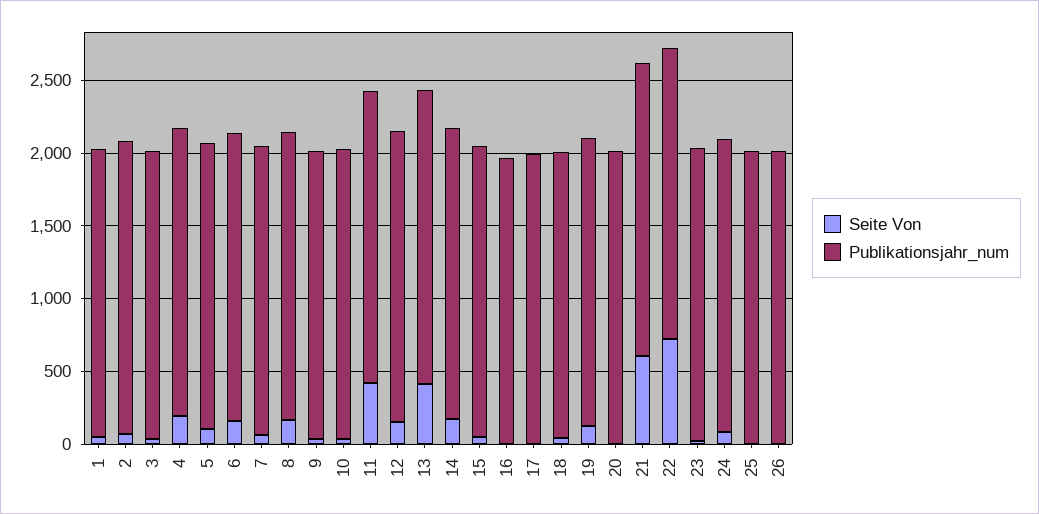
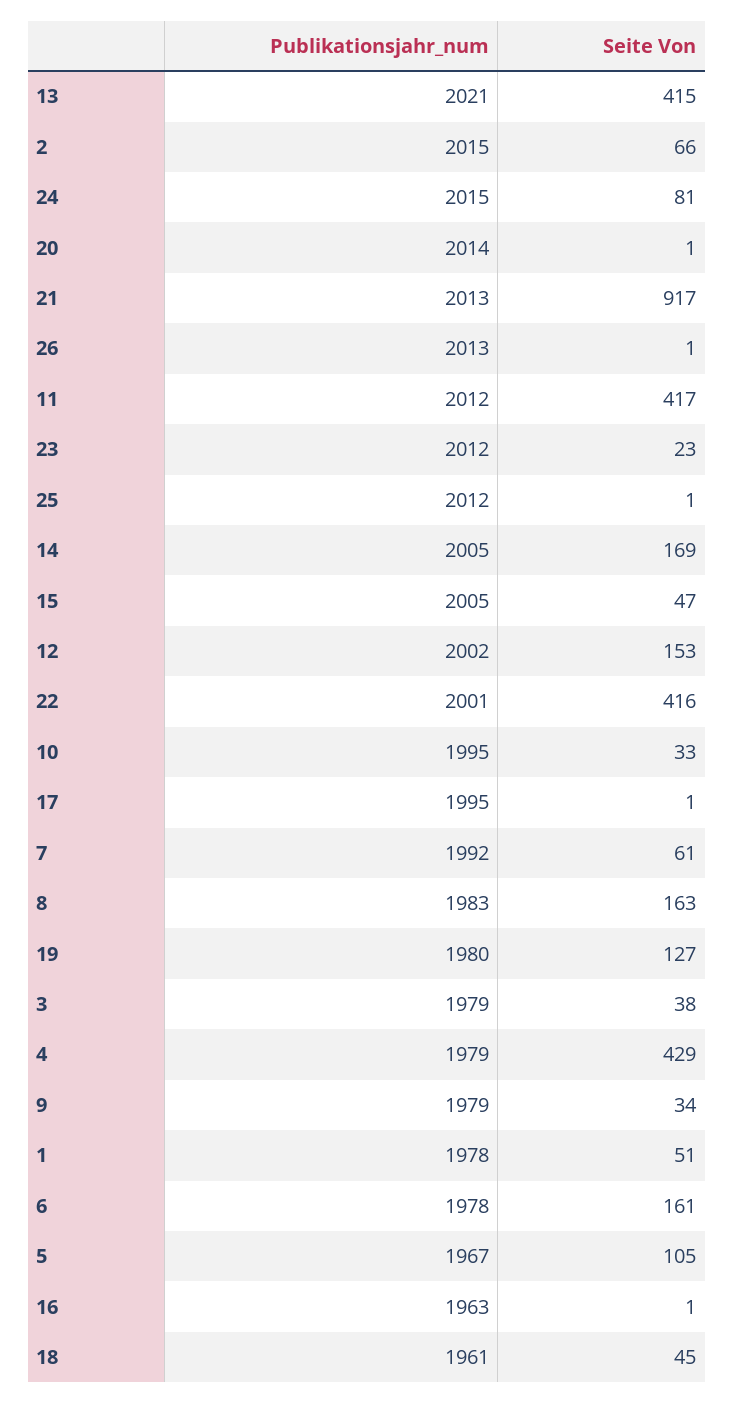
  {
    "Seite Von": {
      "1": 51,
      "2": 66,
      "3": 38,
-     "4": 200,
+     "4": 429,
      "5": 105,
      "6": 161,
      "7": 61,
      "8": 163,
      "9": 34,
      "10": 33,
      "11": 417,
      "12": 153,
      "13": 415,
      "14": 169,
      "15": 47,
      "16": 1,
      "17": 1,
      "18": 45,
      "19": 127,
      "20": 1,
-     "21": 600,
+     "21": 917,
-     "22": 700,
+     "22": 416,
      "23": 23,
      "24": 81,
      "25": 1,
      "26": 1
    },
    "Publikationsjahr_num": {
      "1": 1978,
      "2": 2015,
      "3": 1979,
      "4": 1979,
      "5": 1967,
      "6": 1978,
      "7": 1992,
      "8": 1983,
      "9": 1979,
      "10": 1995,
      "11": 2012,
      "12": 2002,
      "13": 2021,
      "14": 2005,
      "15": 2005,
      "16": 1963,
      "17": 1995,
      "18": 1961,
      "19": 1980,
      "20": 2014,
      "21": 2013,
      "22": 2001,
      "23": 2012,
      "24": 2015,
      "25": 2012,
      "26": 2013
    }
  }

